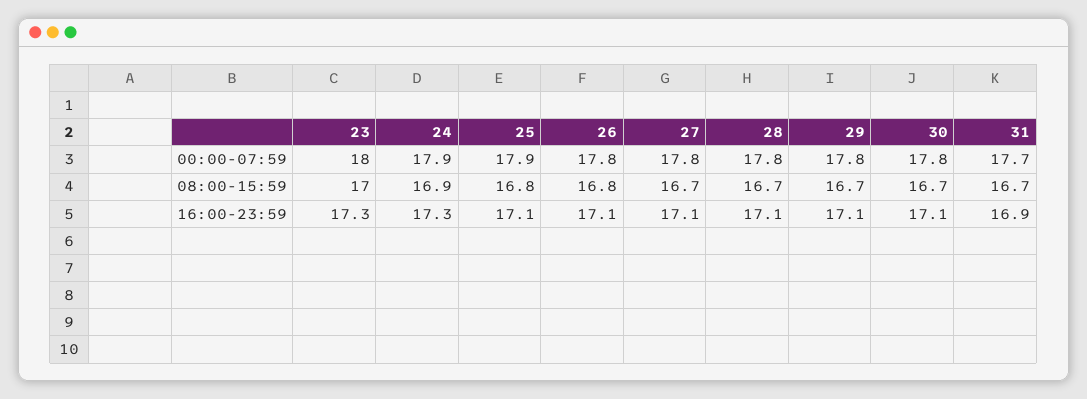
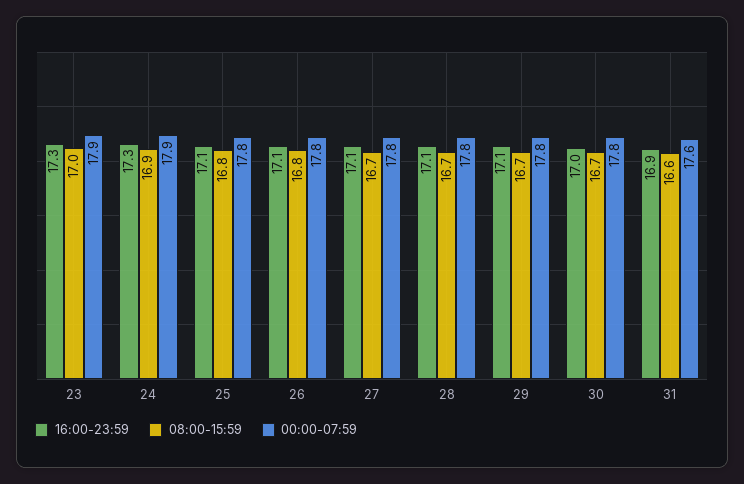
  {
    "00:00-07:59": {
-     "23": 18,
+     "23": 17.9,
      "24": 17.9,
-     "25": 17.9,
+     "25": 17.8,
      "26": 17.8,
      "27": 17.8,
      "28": 17.8,
      "29": 17.8,
      "30": 17.8,
-     "31": 17.7
+     "31": 17.6
    },
    "08:00-15:59": {
      "23": 17,
      "24": 16.9,
      "25": 16.8,
      "26": 16.8,
      "27": 16.7,
      "28": 16.7,
      "29": 16.7,
      "30": 16.7,
-     "31": 16.7
+     "31": 16.6
    },
    "16:00-23:59": {
      "23": 17.3,
      "24": 17.3,
      "25": 17.1,
      "26": 17.1,
      "27": 17.1,
      "28": 17.1,
      "29": 17.1,
-     "30": 17.1,
+     "30": 17,
      "31": 16.9
    }
  }

